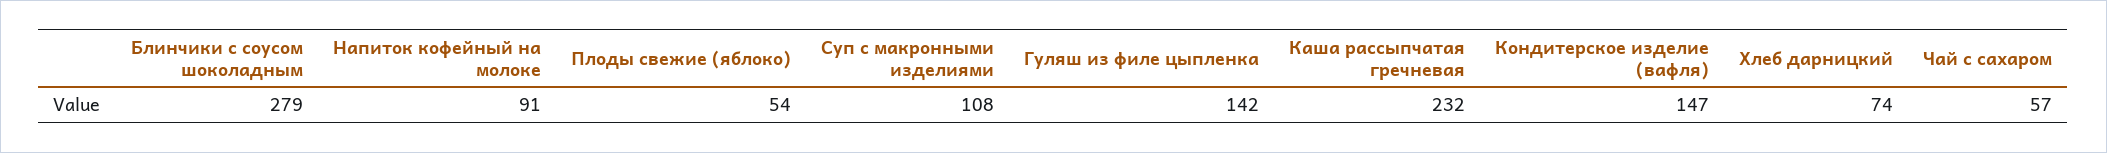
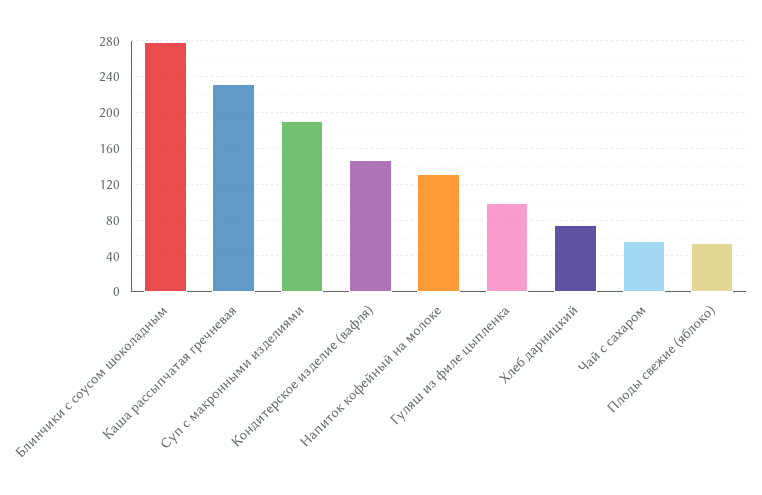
  {
    "Блинчики с соусом шоколадным": 279,
-   "Напиток кофейный на молоке": 91,
+   "Напиток кофейный на молоке": 130,
    "Плоды свежие (яблоко)": 54,
-   "Суп с макронными изделиями": 108,
+   "Суп с макронными изделиями": 190,
-   "Гуляш из филе цыпленка": 142,
+   "Гуляш из филе цыпленка": 100,
    "Каша рассыпчатая гречневая": 232,
    "Кондитерское изделие (вафля)": 147,
    "Хлеб дарницкий": 74,
    "Чай с сахаром": 57
  }

